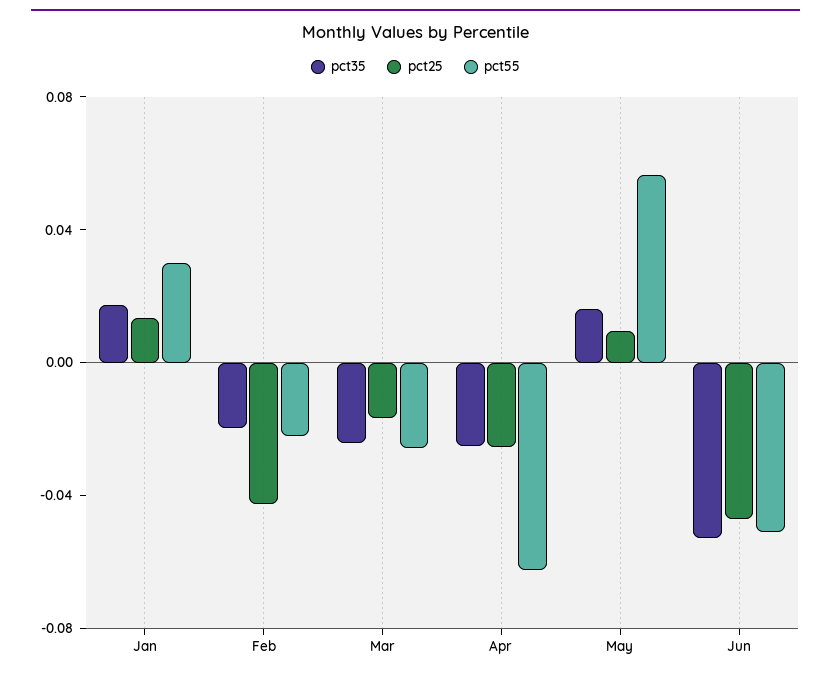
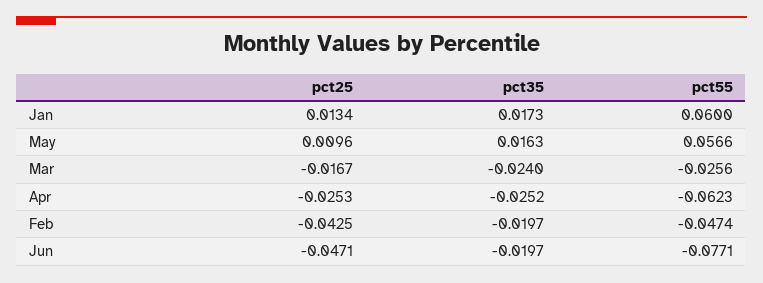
  {
    "pct35": {
      "Jan": 0.0173,
      "Feb": -0.0197,
      "Mar": -0.024,
      "Apr": -0.0252,
      "May": 0.0163,
-     "Jun": -0.05
+     "Jun": -0.0197
    },
    "pct25": {
      "Jan": 0.0134,
      "Feb": -0.0425,
      "Mar": -0.0167,
      "Apr": -0.0253,
      "May": 0.0096,
      "Jun": -0.0471
    },
    "pct55": {
-     "Jan": 0.03,
+     "Jan": 0.06,
-     "Feb": -0.02,
+     "Feb": -0.0474,
      "Mar": -0.0256,
      "Apr": -0.0623,
      "May": 0.0566,
-     "Jun": -0.05
+     "Jun": -0.0771
    }
  }

